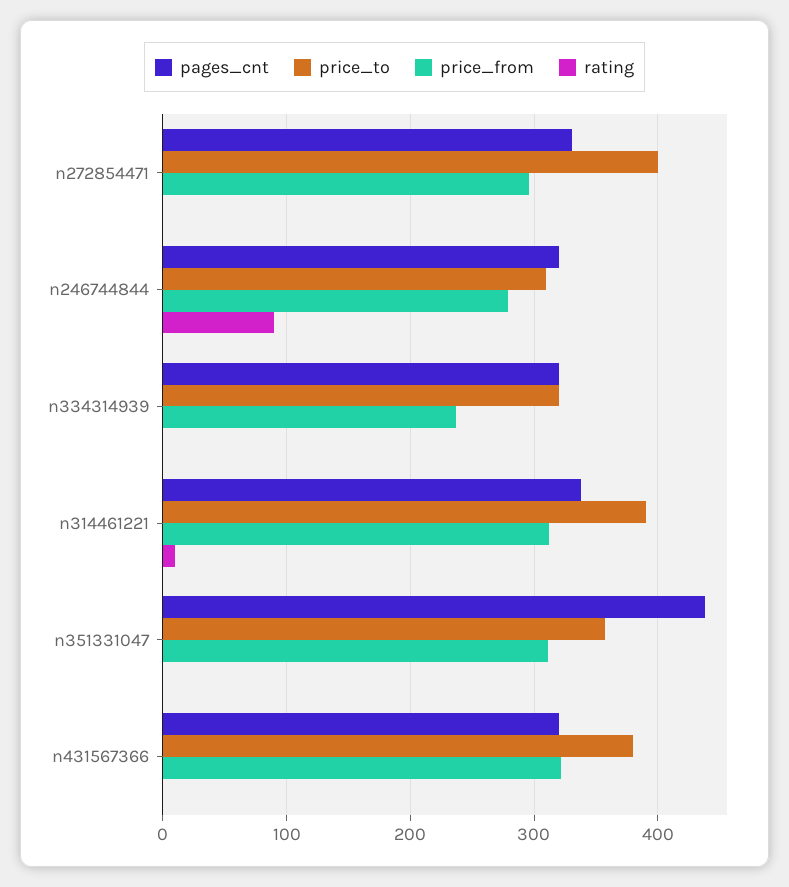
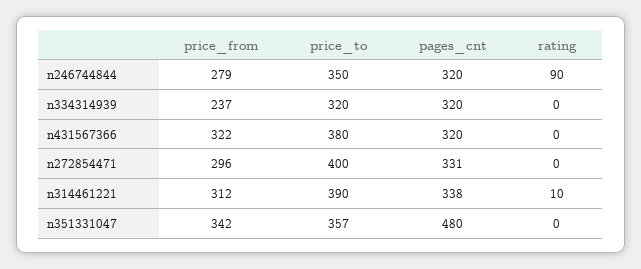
  {
    "pages_cnt": {
      "n272854471": 331,
      "n246744844": 320,
      "n334314939": 320,
      "n314461221": 338,
-     "n351331047": 440,
+     "n351331047": 480,
      "n431567366": 320
    },
    "price_to": {
      "n272854471": 400,
-     "n246744844": 310,
+     "n246744844": 350,
      "n334314939": 320,
      "n314461221": 390,
      "n351331047": 357,
      "n431567366": 380
    },
    "price_from": {
      "n272854471": 296,
      "n246744844": 279,
      "n334314939": 237,
      "n314461221": 312,
-     "n351331047": 310,
+     "n351331047": 342,
      "n431567366": 322
    },
    "rating": {
      "n272854471": 0,
      "n246744844": 90,
      "n334314939": 0,
      "n314461221": 10,
      "n351331047": 0,
      "n431567366": 0
    }
  }

